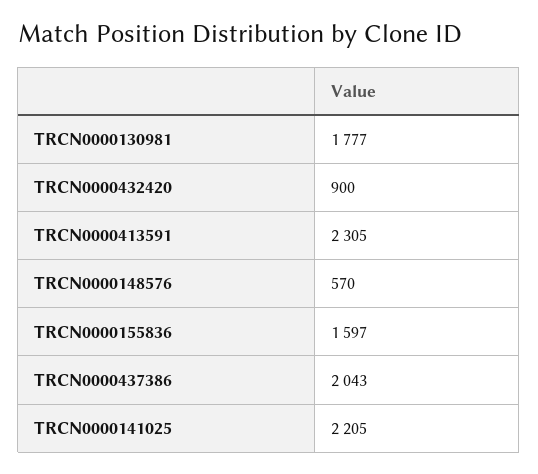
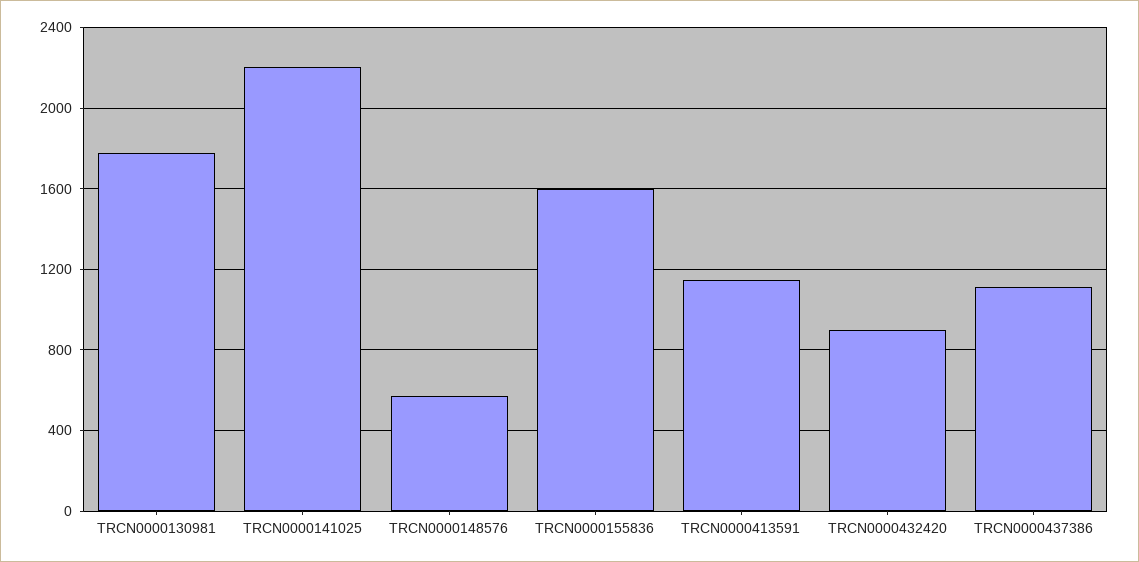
  {
    "TRCN0000130981": 1777,
    "TRCN0000432420": 900,
-   "TRCN0000413591": 2305,
+   "TRCN0000413591": 1150,
    "TRCN0000148576": 570,
    "TRCN0000155836": 1597,
-   "TRCN0000437386": 2043,
+   "TRCN0000437386": 1100,
    "TRCN0000141025": 2205
  }

